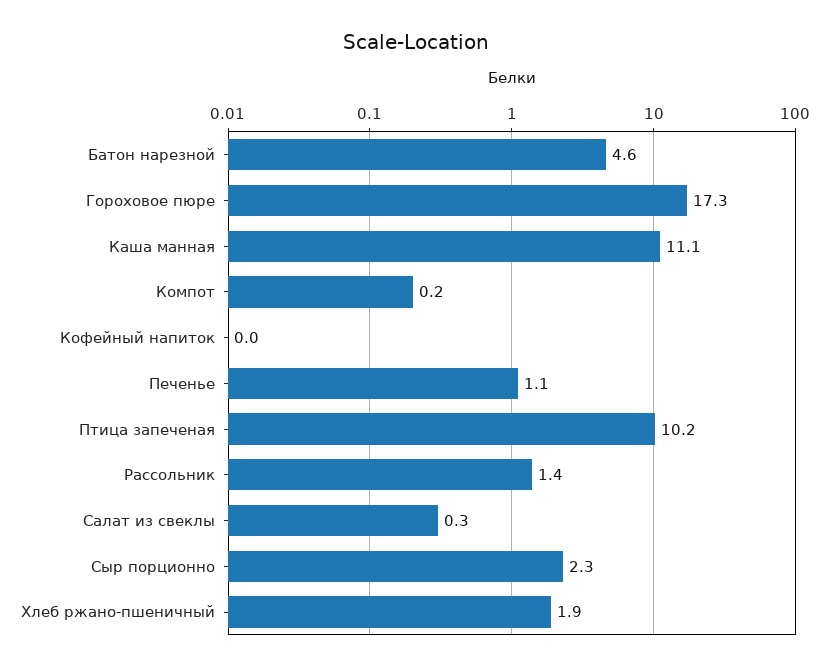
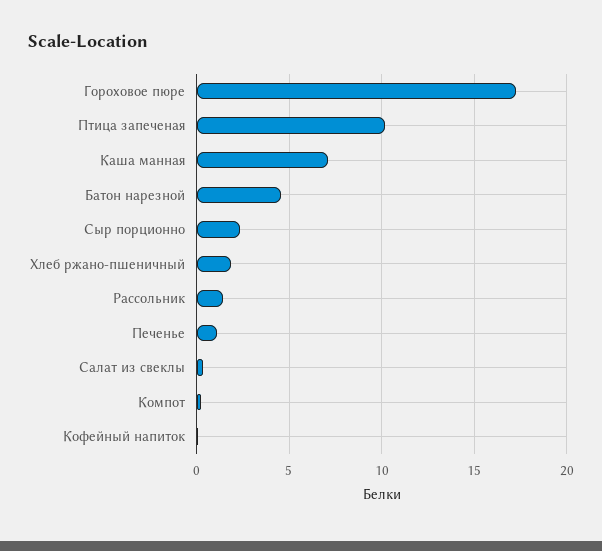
  {
    "Батон нарезной": 4.6,
    "Гороховое пюре": 17.3,
-   "Каша манная": 11.1,
+   "Каша манная": 7,
    "Компот": 0.2,
    "Кофейный напиток": 0,
    "Печенье": 1.1,
    "Птица запеченая": 10.2,
    "Рассольник": 1.4,
    "Салат из свеклы": 0.3,
    "Сыр порционно": 2.3,
    "Хлеб ржано-пшеничный": 1.9
  }

